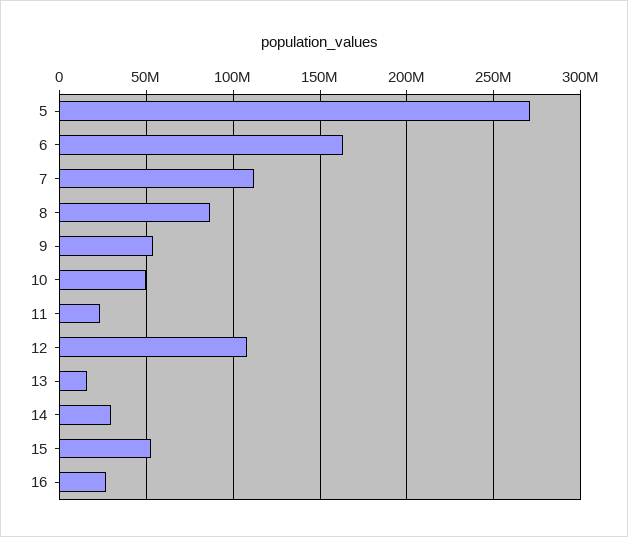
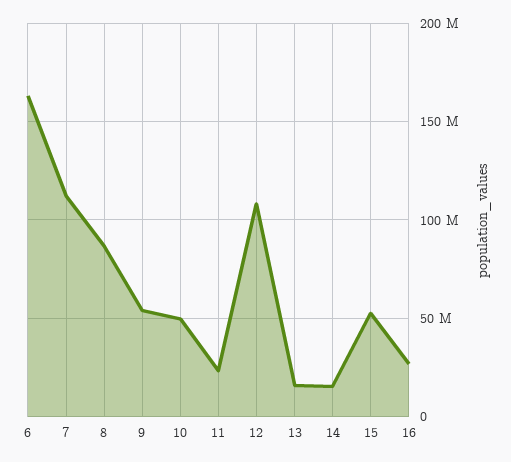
  {
-   "5": 270000000,
    "6": 165000000,
    "7": 110000000,
    "8": 85000000,
    "9": 55000000,
    "10": 50000000,
    "11": 25000000,
    "12": 110000000,
    "13": 15000000,
-   "14": 30000000,
+   "14": 15000000,
    "15": 55000000,
    "16": 25000000
  }

